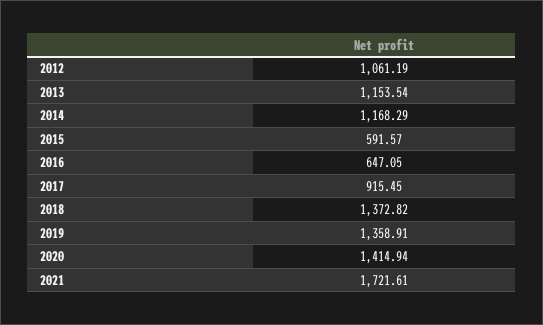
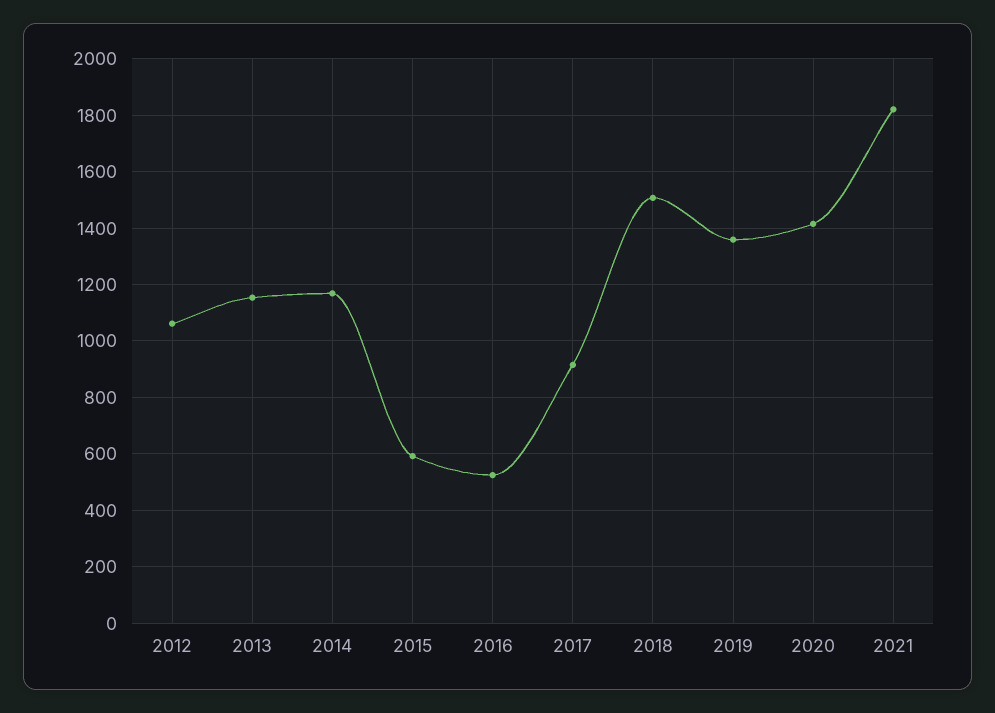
  {
    "2012": 1061.19,
    "2013": 1153.54,
    "2014": 1168.29,
    "2015": 591.57,
-   "2016": 647.05,
+   "2016": 525,
    "2017": 915.45,
-   "2018": 1372.82,
+   "2018": 1500,
    "2019": 1358.91,
    "2020": 1414.94,
-   "2021": 1721.61
+   "2021": 1825
  }

